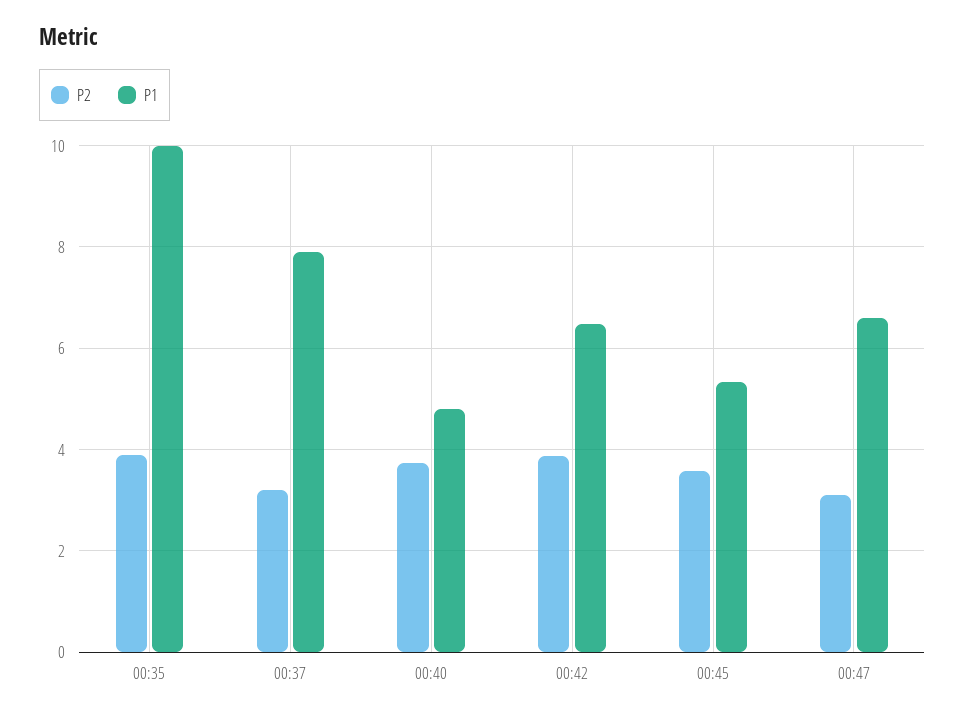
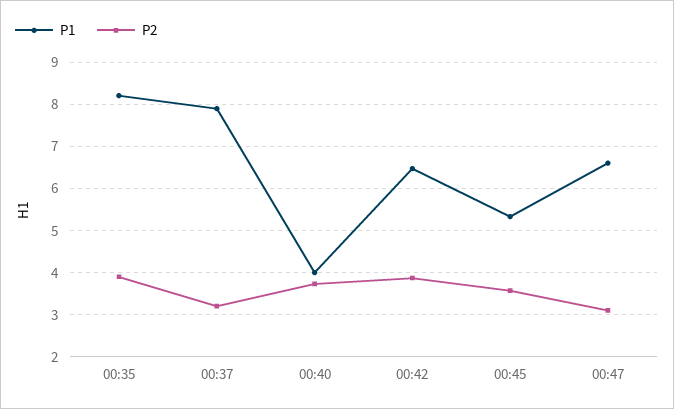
  {
    "P2": {
      "00:35": 4,
      "00:37": 3.2,
      "00:40": 3.8,
      "00:42": 3.8,
      "00:45": 3.6,
      "00:47": 3.2
    },
    "P1": {
-     "00:35": 10,
+     "00:35": 8.2,
      "00:37": 8,
-     "00:40": 4.8,
+     "00:40": 4,
      "00:42": 6.4,
      "00:45": 5.4,
      "00:47": 6.6
    }
  }

